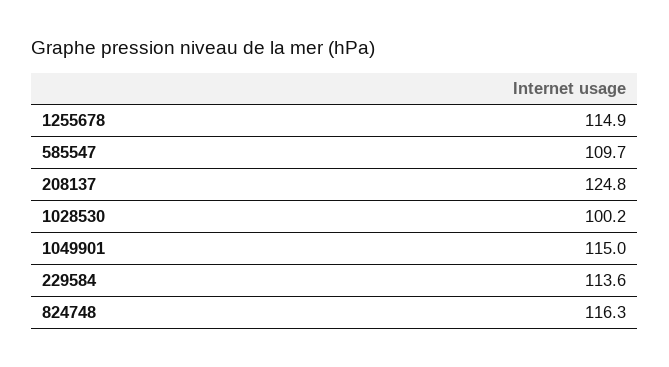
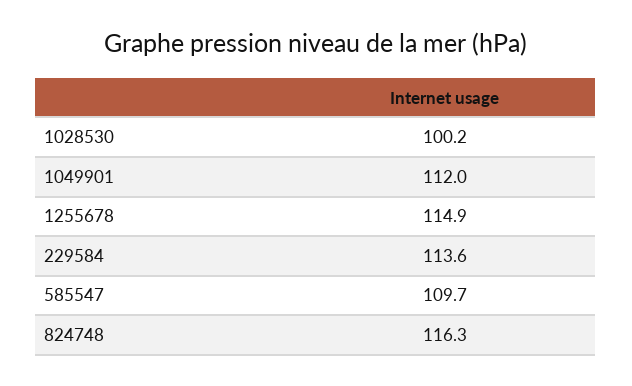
  {
    "1255678": 114.9,
    "585547": 109.7,
-   "208137": 124.8,
    "1028530": 100.2,
-   "1049901": 115,
+   "1049901": 112,
    "229584": 113.6,
    "824748": 116.3
  }

